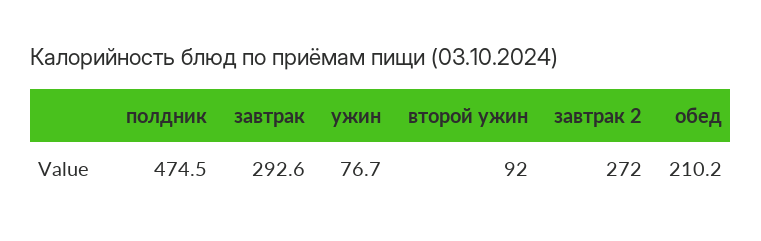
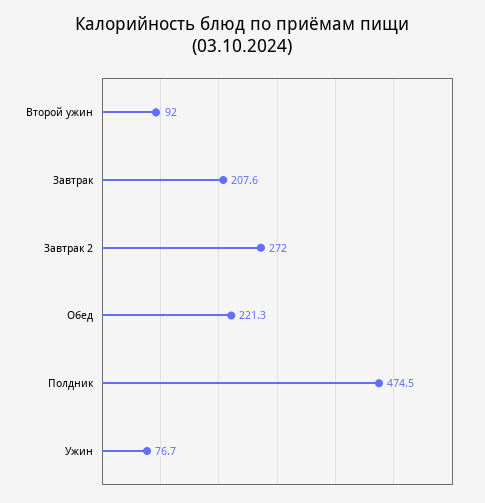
  {
    "полдник": 474.5,
-   "завтрак": 292.6,
+   "завтрак": 207.6,
    "ужин": 76.7,
    "второй ужин": 92,
    "завтрак 2": 272,
-   "обед": 210.2
+   "обед": 221.3
  }

